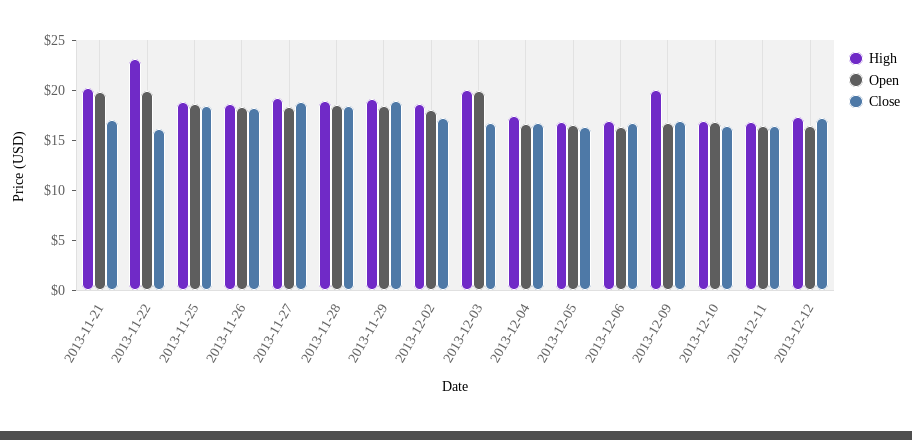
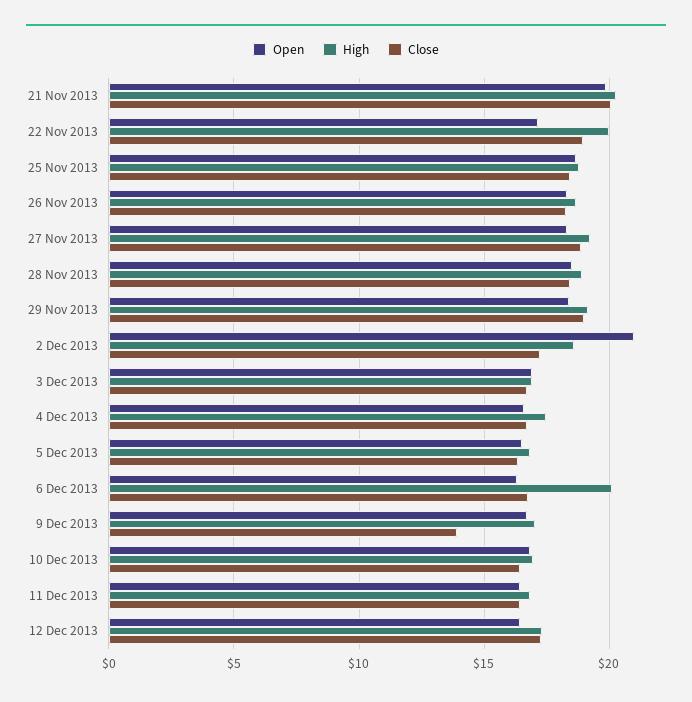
  {
    "High": {
      "2013-11-21": 20.5,
-     "2013-11-22": 23,
+     "2013-11-22": 20,
      "2013-11-25": 19,
      "2013-11-26": 18.5,
      "2013-11-27": 19,
      "2013-11-28": 19,
      "2013-11-29": 19,
      "2013-12-02": 18.5,
-     "2013-12-03": 20,
+     "2013-12-03": 17,
      "2013-12-04": 17.5,
      "2013-12-05": 17,
-     "2013-12-06": 17,
+     "2013-12-06": 20,
-     "2013-12-09": 20,
+     "2013-12-09": 17,
      "2013-12-10": 17,
      "2013-12-11": 17,
      "2013-12-12": 17.5
    },
    "Open": {
      "2013-11-21": 20,
-     "2013-11-22": 20,
+     "2013-11-22": 17,
      "2013-11-25": 18.5,
      "2013-11-26": 18.5,
      "2013-11-27": 18.5,
      "2013-11-28": 18.5,
      "2013-11-29": 18.5,
-     "2013-12-02": 18,
+     "2013-12-02": 21,
-     "2013-12-03": 20,
+     "2013-12-03": 17,
      "2013-12-04": 16.5,
      "2013-12-05": 16.5,
      "2013-12-06": 16.5,
      "2013-12-09": 16.5,
      "2013-12-10": 17,
      "2013-12-11": 16.5,
      "2013-12-12": 16.5
    },
    "Close": {
-     "2013-11-21": 17,
+     "2013-11-21": 20,
-     "2013-11-22": 16,
+     "2013-11-22": 19,
      "2013-11-25": 18.5,
      "2013-11-26": 18.5,
      "2013-11-27": 19,
      "2013-11-28": 18.5,
      "2013-11-29": 19,
      "2013-12-02": 17,
      "2013-12-03": 16.5,
      "2013-12-04": 16.5,
      "2013-12-05": 16.5,
      "2013-12-06": 17,
-     "2013-12-09": 17,
+     "2013-12-09": 14,
      "2013-12-10": 16.5,
      "2013-12-11": 16.5,
      "2013-12-12": 17.5
    }
  }

